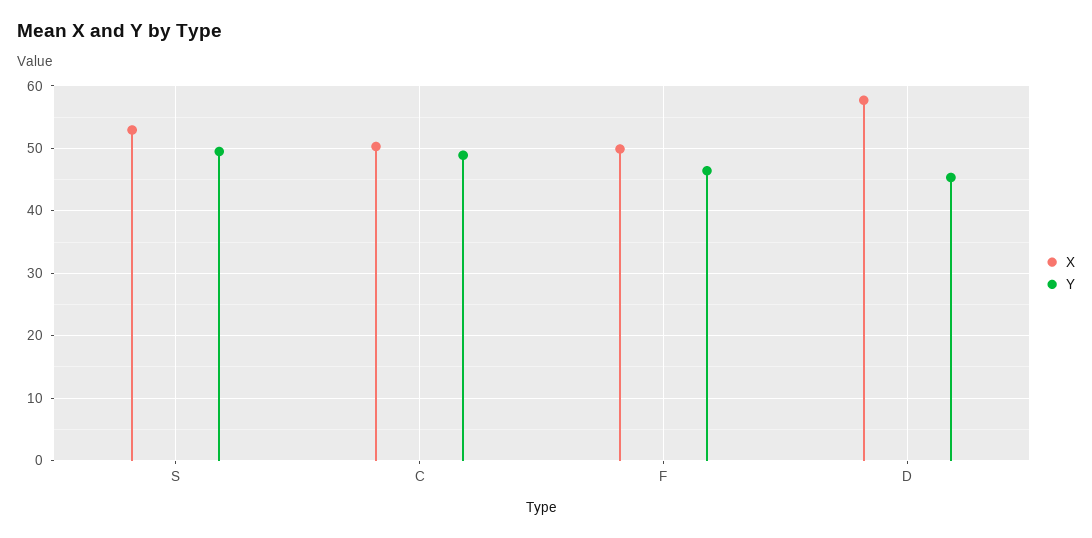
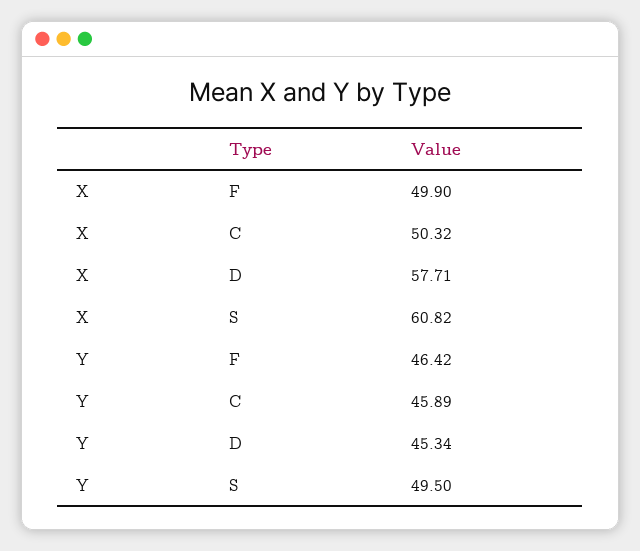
  {
    "X": {
-     "S": 53,
+     "S": 60.82,
      "C": 50.32,
      "F": 49.9,
      "D": 57.71
    },
    "Y": {
      "S": 49.5,
-     "C": 49,
+     "C": 45.89,
      "F": 46.42,
      "D": 45.34
    }
  }

